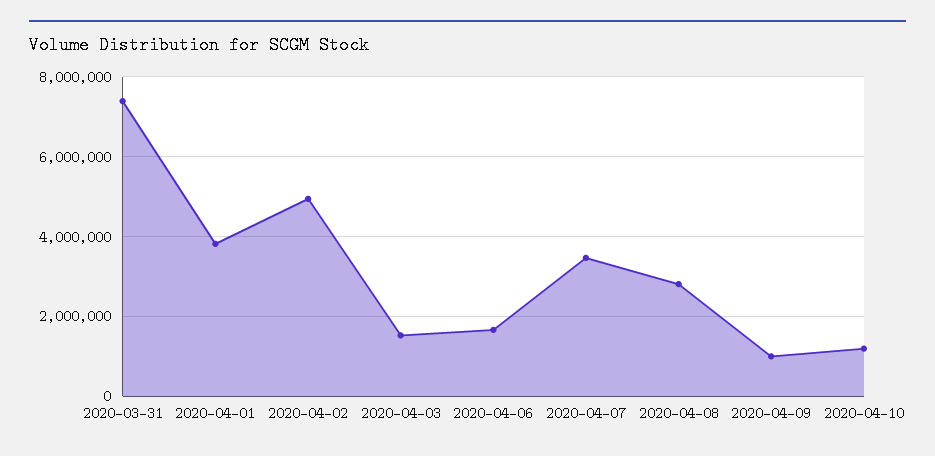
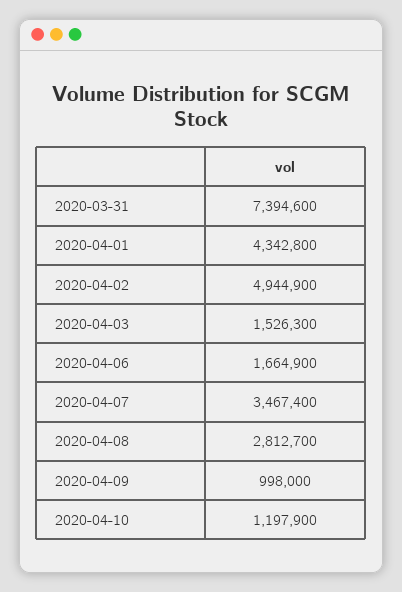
  {
    "2020-03-31": 7394600,
-   "2020-04-01": 3800000,
+   "2020-04-01": 4342800,
    "2020-04-02": 4944900,
    "2020-04-03": 1526300,
    "2020-04-06": 1664900,
    "2020-04-07": 3467400,
    "2020-04-08": 2812700,
    "2020-04-09": 998000,
    "2020-04-10": 1197900
  }

